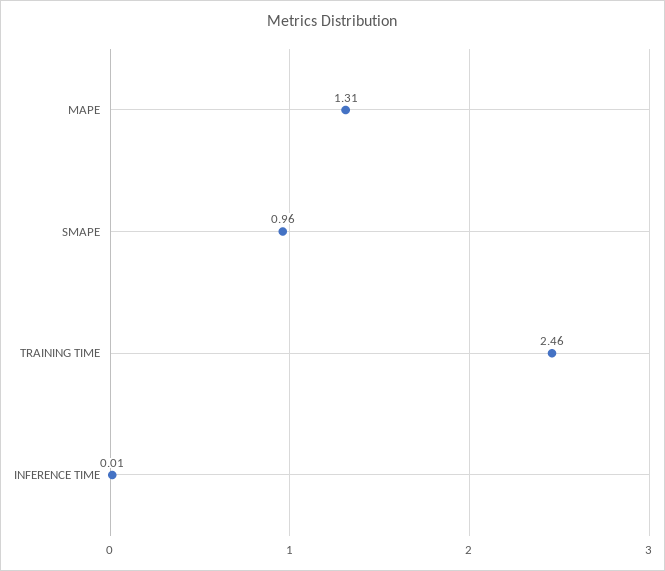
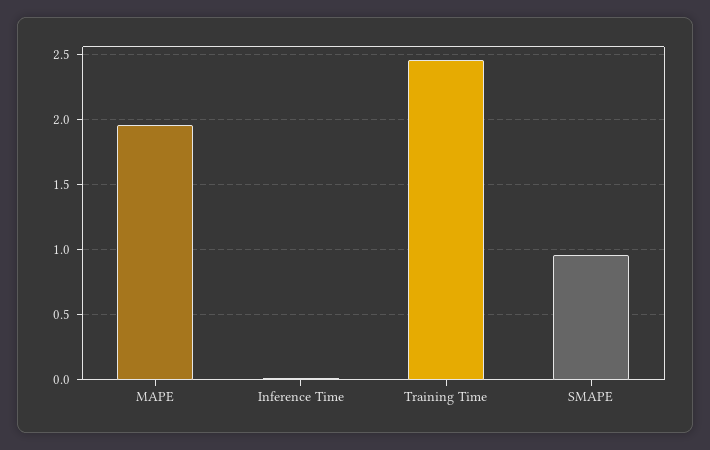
  {
-   "MAPE": 1.31,
+   "MAPE": 1.95,
    "SMAPE": 0.96,
    "TRAINING TIME": 2.46,
    "INFERENCE TIME": 0.01
  }

